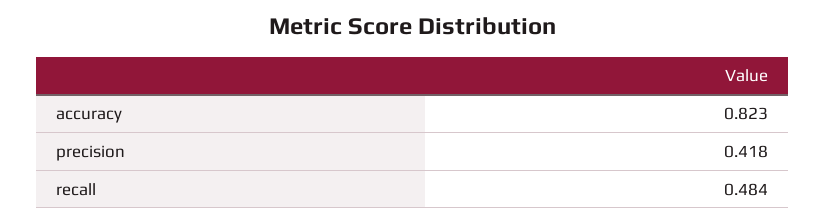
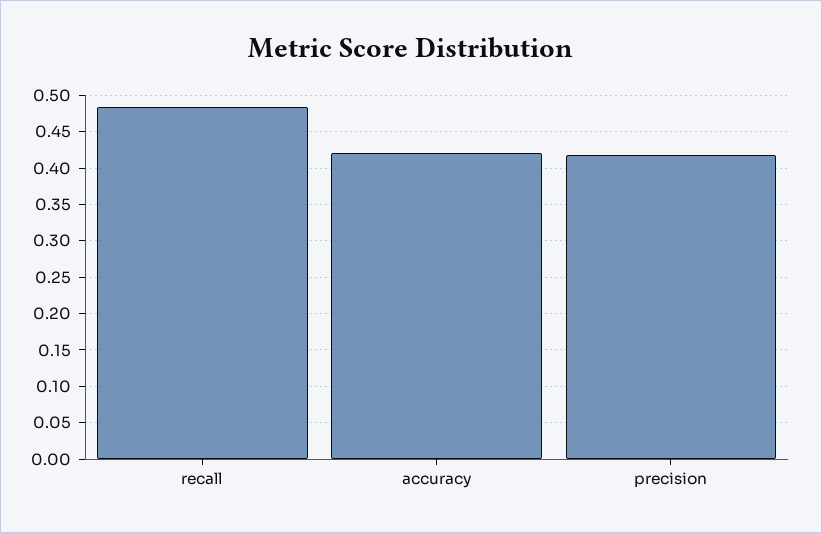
  {
-   "accuracy": 0.823,
+   "accuracy": 0.42,
    "precision": 0.418,
    "recall": 0.484
  }

